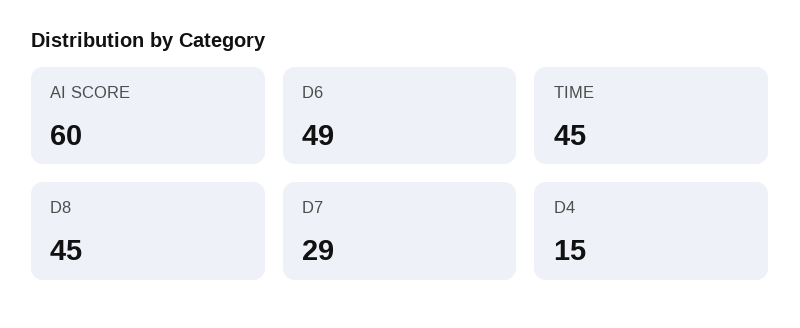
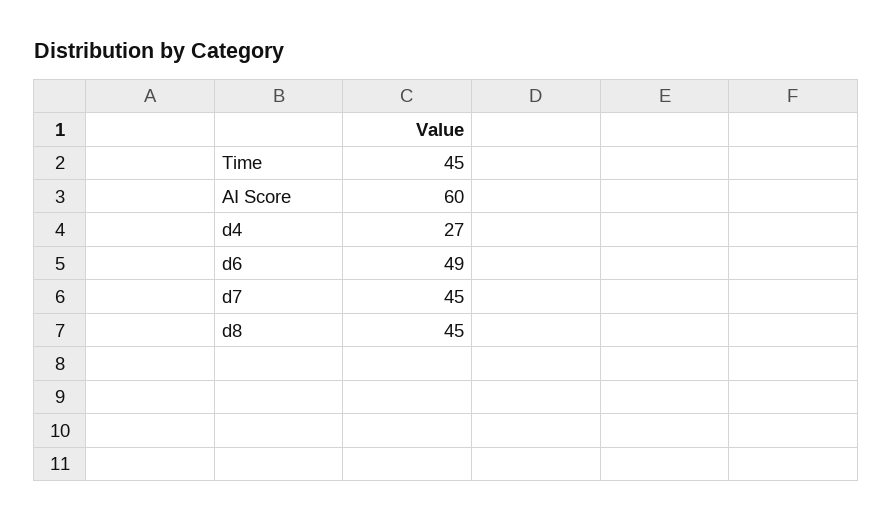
  {
    "AI SCORE": 60,
    "D6": 49,
    "TIME": 45,
    "D8": 45,
-   "D7": 29,
+   "D7": 45,
-   "D4": 15
+   "D4": 27
  }

